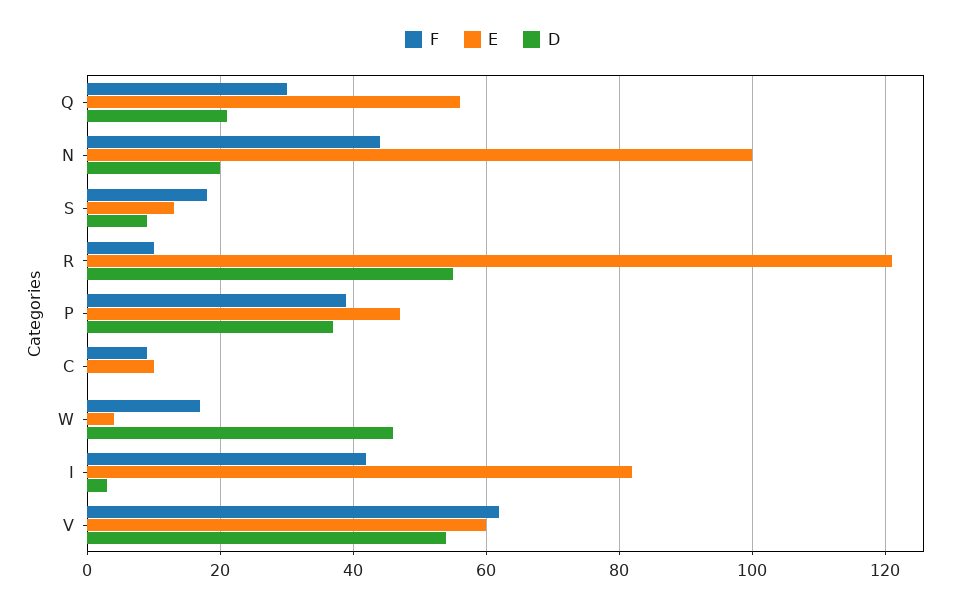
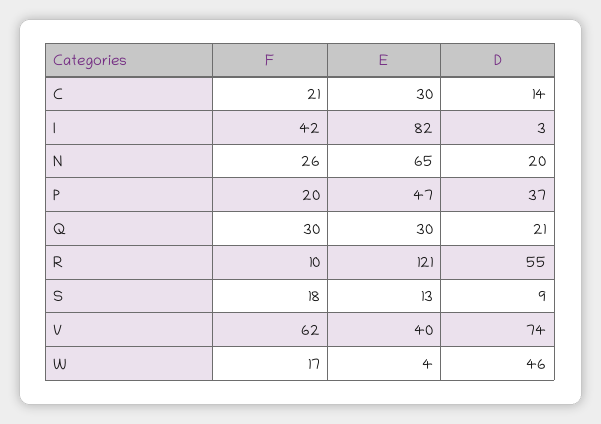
  {
    "F": {
      "Q": 30,
-     "N": 45,
+     "N": 26,
      "S": 18,
      "R": 10,
-     "P": 40,
+     "P": 20,
-     "C": 10,
+     "C": 21,
      "W": 17,
      "I": 42,
      "V": 62
    },
    "E": {
-     "Q": 55,
+     "Q": 30,
-     "N": 100,
+     "N": 65,
      "S": 13,
      "R": 121,
      "P": 47,
-     "C": 10,
+     "C": 30,
      "W": 4,
      "I": 82,
-     "V": 60
+     "V": 40
    },
    "D": {
      "Q": 21,
      "N": 20,
      "S": 9,
      "R": 55,
      "P": 37,
-     "C": 0,
+     "C": 14,
      "W": 46,
      "I": 3,
-     "V": 55
+     "V": 74
    }
  }

